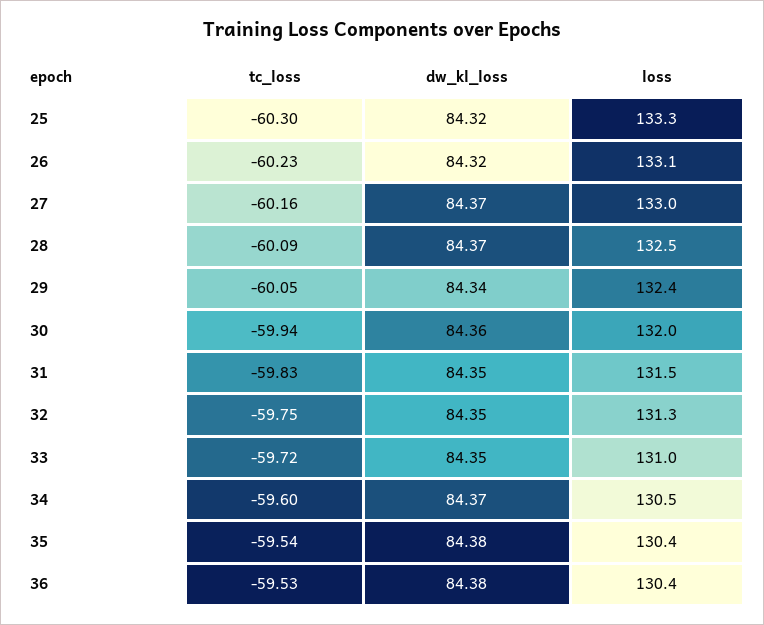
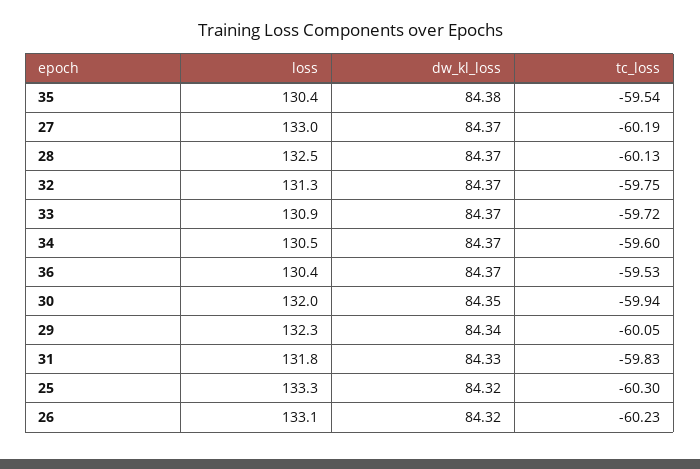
  {
    "tc_loss": {
      "25": -60.3,
      "26": -60.23,
-     "27": -60.16,
+     "27": -60.19,
-     "28": -60.09,
+     "28": -60.13,
      "29": -60.05,
      "30": -59.94,
      "31": -59.83,
      "32": -59.75,
      "33": -59.72,
      "34": -59.6,
      "35": -59.54,
      "36": -59.53
    },
    "dw_kl_loss": {
      "25": 84.32,
      "26": 84.32,
      "27": 84.37,
      "28": 84.37,
      "29": 84.34,
-     "30": 84.36,
+     "30": 84.35,
-     "31": 84.35,
+     "31": 84.33,
-     "32": 84.35,
+     "32": 84.37,
-     "33": 84.35,
+     "33": 84.37,
      "34": 84.37,
      "35": 84.38,
-     "36": 84.38
+     "36": 84.37
    },
    "loss": {
      "25": 133.3,
      "26": 133.1,
      "27": 133,
      "28": 132.5,
-     "29": 132.4,
+     "29": 132.3,
      "30": 132,
-     "31": 131.5,
+     "31": 131.8,
      "32": 131.3,
-     "33": 131,
+     "33": 130.9,
      "34": 130.5,
      "35": 130.4,
      "36": 130.4
    }
  }

